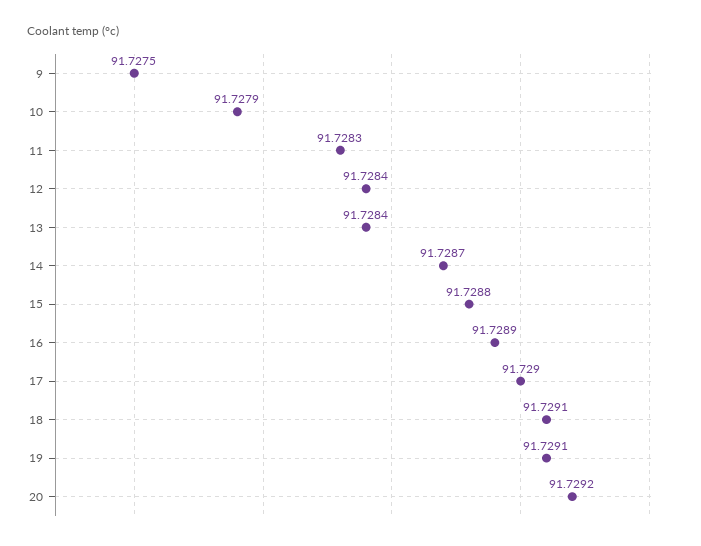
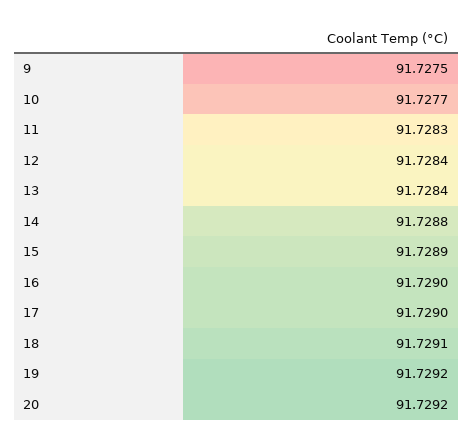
  {
    "9": 91.7275,
-   "10": 91.7279,
+   "10": 91.7277,
    "11": 91.7283,
    "12": 91.7284,
    "13": 91.7284,
-   "14": 91.7287,
+   "14": 91.7288,
-   "15": 91.7288,
+   "15": 91.7289,
-   "16": 91.7289,
+   "16": 91.729,
    "17": 91.729,
    "18": 91.7291,
-   "19": 91.7291,
+   "19": 91.7292,
    "20": 91.7292
  }

